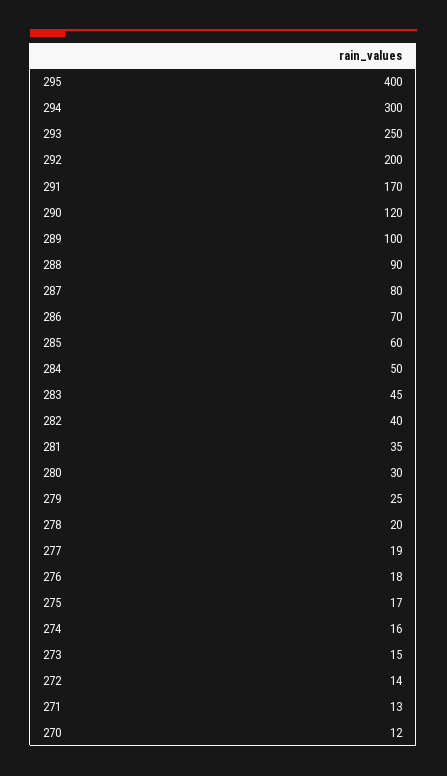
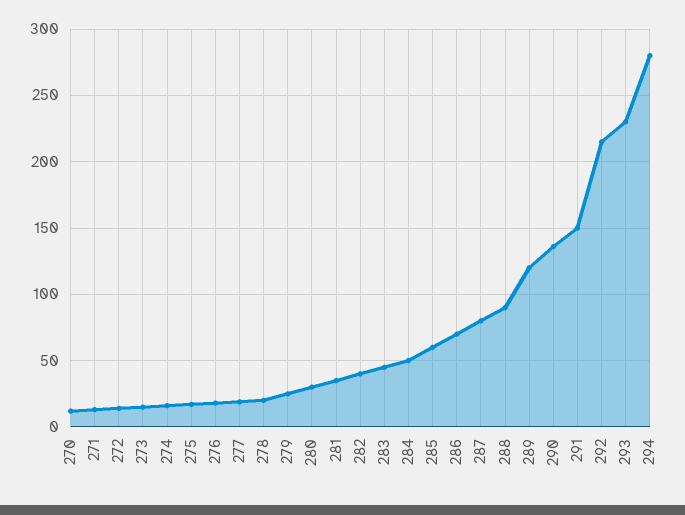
  {
-   "295": 400,
-   "294": 300,
+   "294": 280,
-   "293": 250,
+   "293": 230,
-   "292": 200,
+   "292": 215,
-   "291": 170,
+   "291": 150,
-   "290": 120,
+   "290": 135,
-   "289": 100,
+   "289": 120,
    "288": 90,
    "287": 80,
    "286": 70,
    "285": 60,
    "284": 50,
    "283": 45,
    "282": 40,
    "281": 35,
    "280": 30,
    "279": 25,
    "278": 20,
    "277": 19,
    "276": 18,
    "275": 17,
    "274": 16,
    "273": 15,
    "272": 14,
    "271": 13,
    "270": 12
  }

